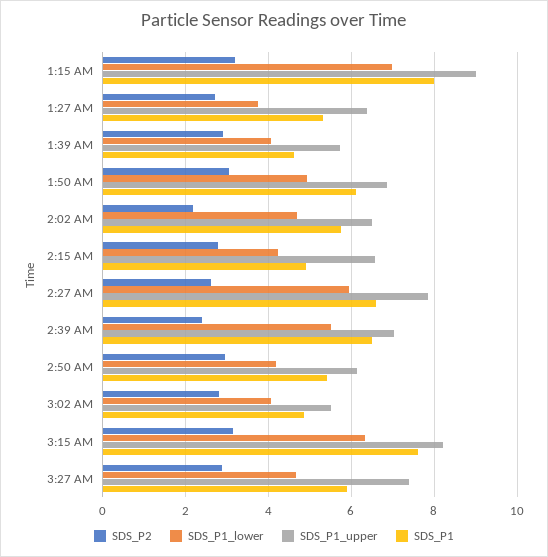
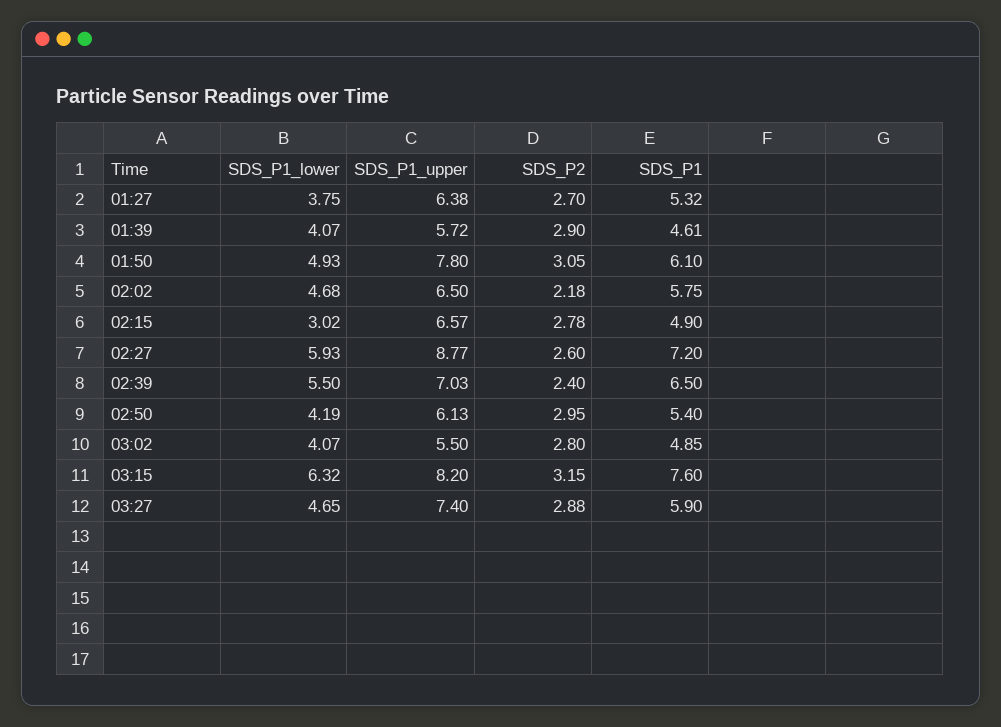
  {
    "SDS_P2": {
-     "1:15 AM": 3.2,
      "1:27 AM": 2.7,
      "1:39 AM": 2.9,
      "1:50 AM": 3.05,
      "2:02 AM": 2.18,
      "2:15 AM": 2.78,
      "2:27 AM": 2.6,
      "2:39 AM": 2.4,
      "2:50 AM": 2.95,
      "3:02 AM": 2.8,
      "3:15 AM": 3.15,
      "3:27 AM": 2.88
    },
    "SDS_P1_lower": {
-     "1:15 AM": 7,
      "1:27 AM": 3.75,
      "1:39 AM": 4.07,
      "1:50 AM": 4.93,
      "2:02 AM": 4.68,
-     "2:15 AM": 4.2,
+     "2:15 AM": 3.02,
      "2:27 AM": 5.93,
      "2:39 AM": 5.5,
      "2:50 AM": 4.19,
      "3:02 AM": 4.07,
      "3:15 AM": 6.32,
      "3:27 AM": 4.65
    },
    "SDS_P1_upper": {
-     "1:15 AM": 9,
      "1:27 AM": 6.38,
      "1:39 AM": 5.72,
-     "1:50 AM": 6.8,
+     "1:50 AM": 7.8,
      "2:02 AM": 6.5,
      "2:15 AM": 6.57,
-     "2:27 AM": 7.8,
+     "2:27 AM": 8.77,
      "2:39 AM": 7.03,
      "2:50 AM": 6.13,
      "3:02 AM": 5.5,
      "3:15 AM": 8.2,
      "3:27 AM": 7.4
    },
    "SDS_P1": {
-     "1:15 AM": 8,
      "1:27 AM": 5.32,
      "1:39 AM": 4.61,
      "1:50 AM": 6.1,
      "2:02 AM": 5.75,
      "2:15 AM": 4.9,
-     "2:27 AM": 6.6,
+     "2:27 AM": 7.2,
      "2:39 AM": 6.5,
      "2:50 AM": 5.4,
      "3:02 AM": 4.85,
      "3:15 AM": 7.6,
      "3:27 AM": 5.9
    }
  }

